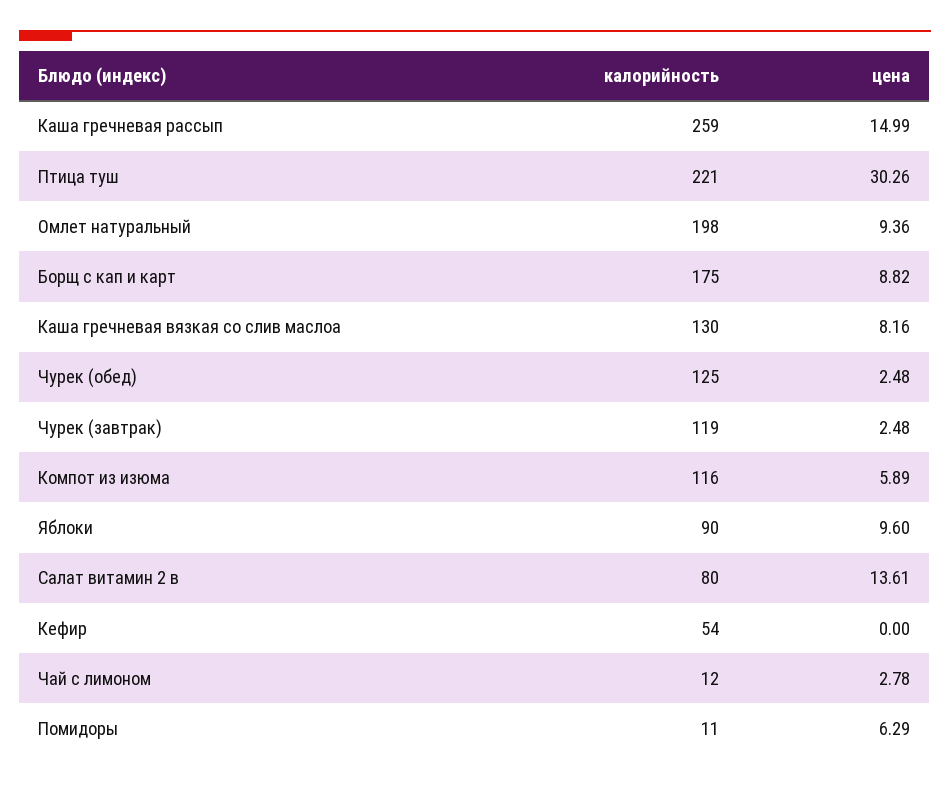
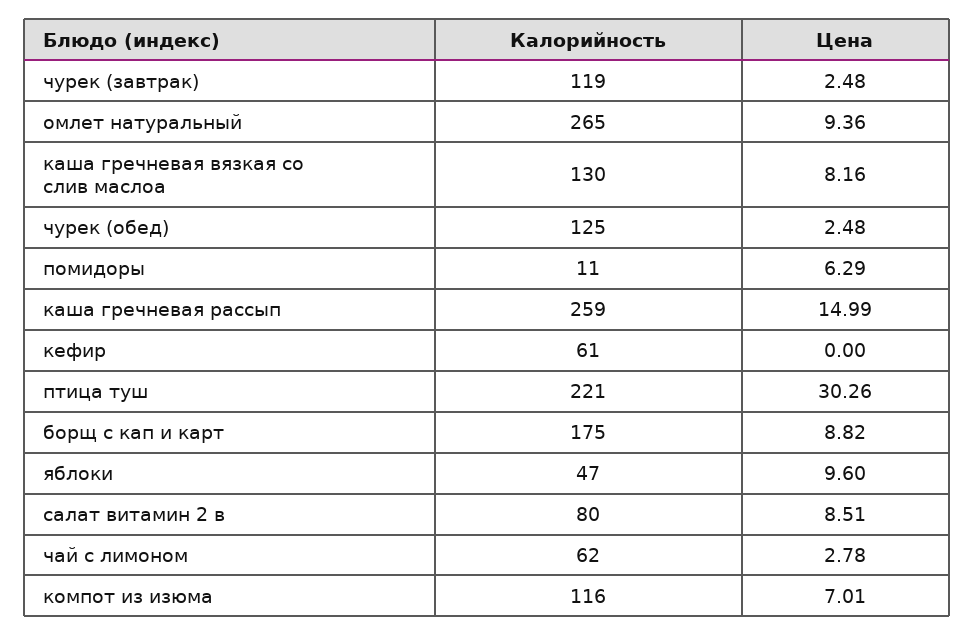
  {
    "калорийность": {
      "Каша гречневая рассып": 259,
      "Птица туш": 221,
-     "Омлет натуральный": 198,
+     "Омлет натуральный": 265,
      "Борщ с кап и карт": 175,
      "Каша гречневая вязкая со слив маслоа": 130,
      "Чурек (обед)": 125,
      "Чурек (завтрак)": 119,
      "Компот из изюма": 116,
-     "Яблоки": 90,
+     "Яблоки": 47,
      "Салат витамин 2 в": 80,
-     "Кефир": 54,
+     "Кефир": 61,
-     "Чай с лимоном": 12,
+     "Чай с лимоном": 62,
      "Помидоры": 11
    },
    "цена": {
      "Каша гречневая рассып": 14.99,
      "Птица туш": 30.26,
      "Омлет натуральный": 9.36,
      "Борщ с кап и карт": 8.82,
      "Каша гречневая вязкая со слив маслоа": 8.16,
      "Чурек (обед)": 2.48,
      "Чурек (завтрак)": 2.48,
-     "Компот из изюма": 5.89,
+     "Компот из изюма": 7.01,
      "Яблоки": 9.6,
-     "Салат витамин 2 в": 13.61,
+     "Салат витамин 2 в": 8.51,
      "Кефир": 0,
      "Чай с лимоном": 2.78,
      "Помидоры": 6.29
    }
  }

